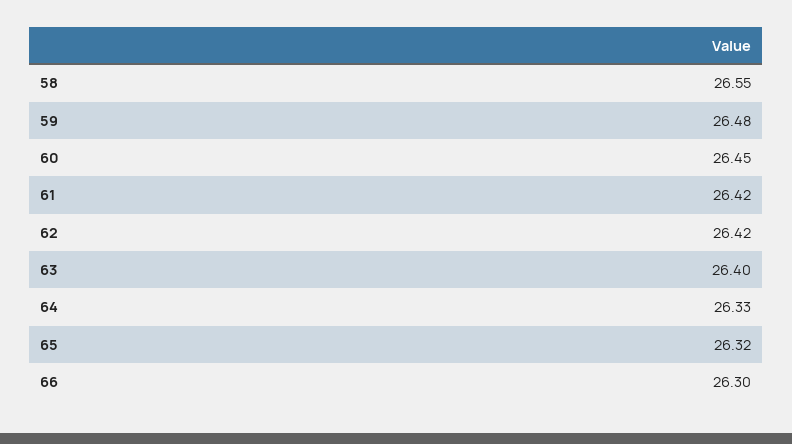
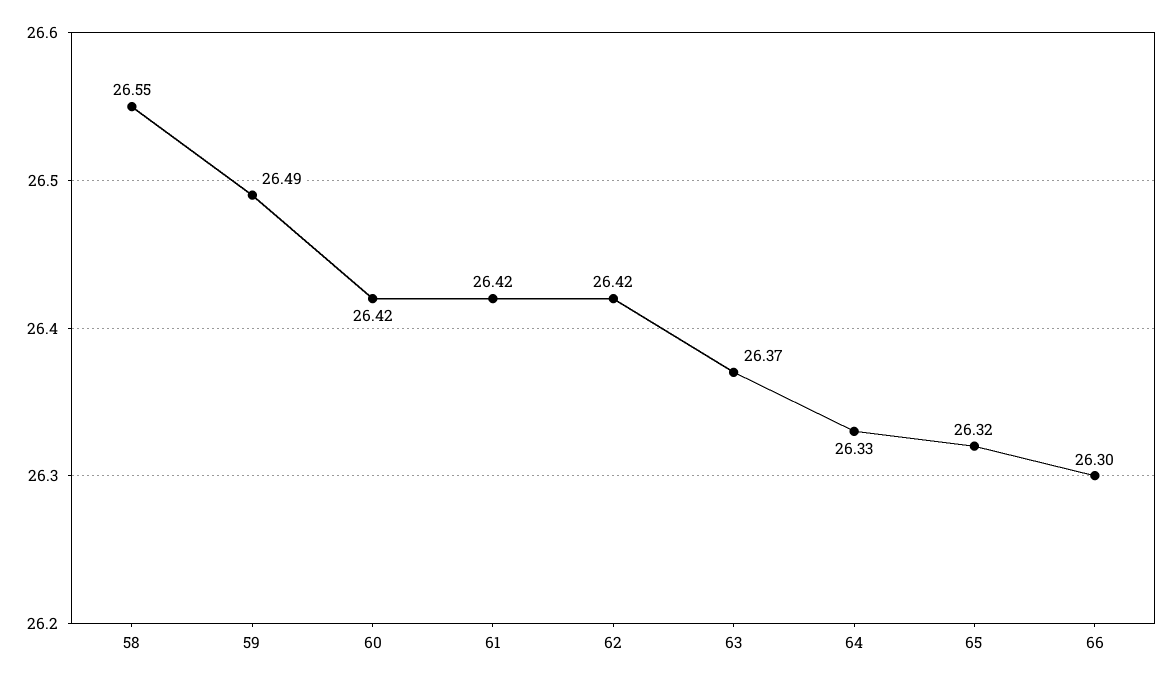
  {
    "58": 26.55,
-   "59": 26.48,
+   "59": 26.49,
-   "60": 26.45,
+   "60": 26.42,
    "61": 26.42,
    "62": 26.42,
-   "63": 26.4,
+   "63": 26.37,
    "64": 26.33,
    "65": 26.32,
    "66": 26.3
  }

